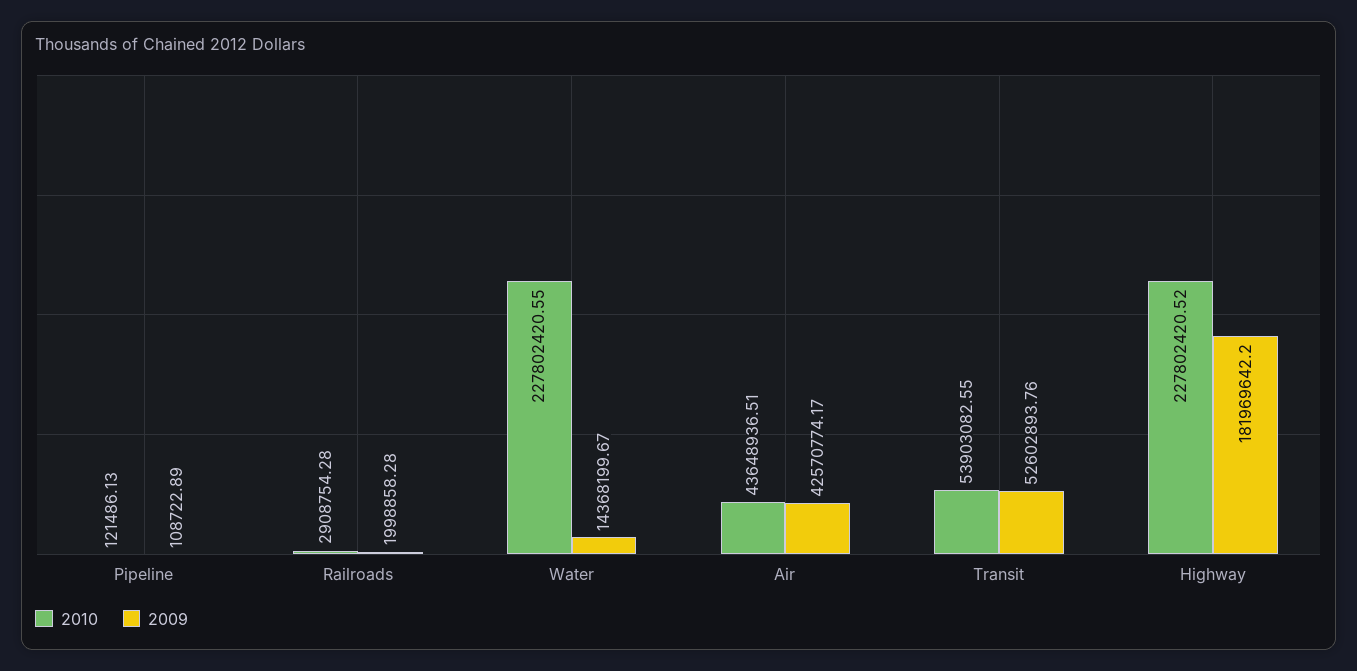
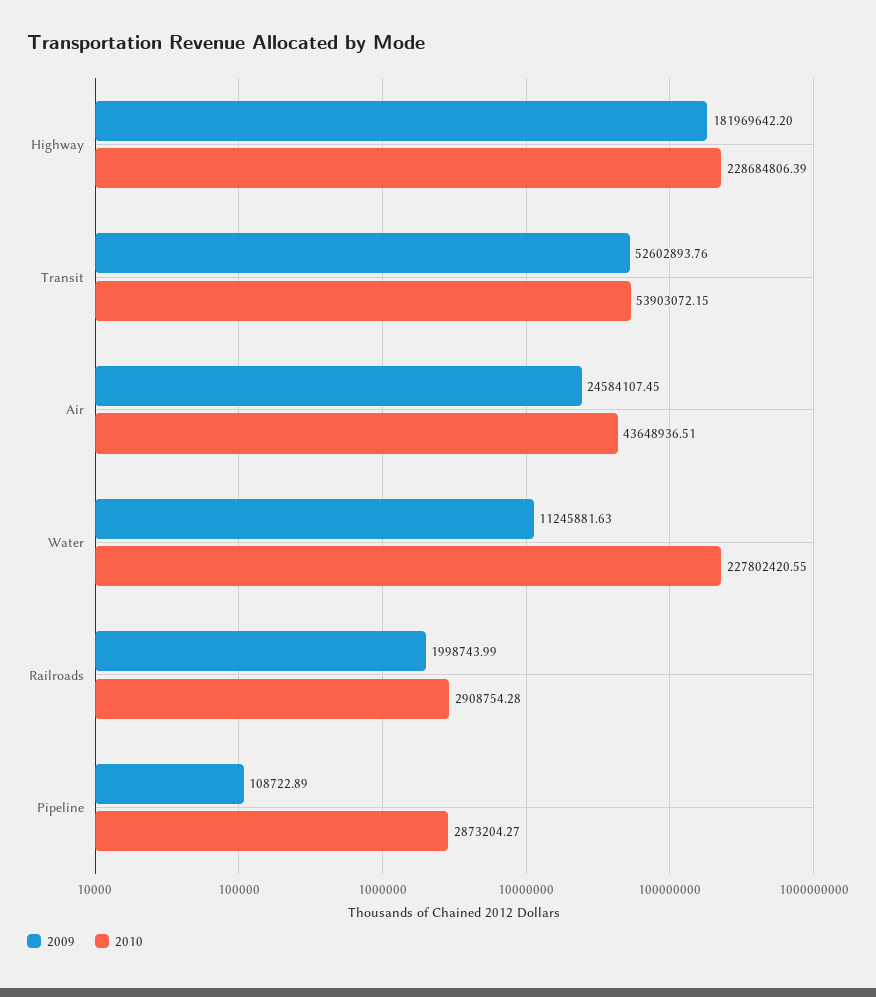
  {
    "2010": {
-     "Pipeline": 121486.13,
+     "Pipeline": 2873204.27,
      "Railroads": 2908754.28,
      "Water": 227802420.55,
      "Air": 43648936.51,
-     "Transit": 53903082.55,
+     "Transit": 53903072.15,
-     "Highway": 227802420.52
+     "Highway": 228684806.39
    },
    "2009": {
      "Pipeline": 108722.89,
-     "Railroads": 1998858.28,
+     "Railroads": 1998743.99,
-     "Water": 14368199.67,
+     "Water": 11245881.63,
-     "Air": 42570774.17,
+     "Air": 24584107.45,
      "Transit": 52602893.76,
      "Highway": 181969642.2
    }
  }

